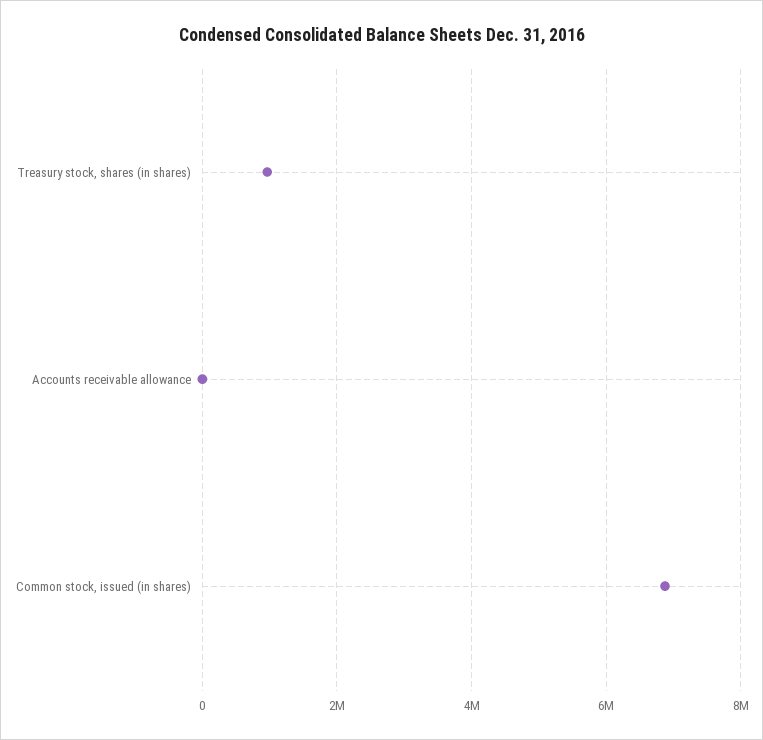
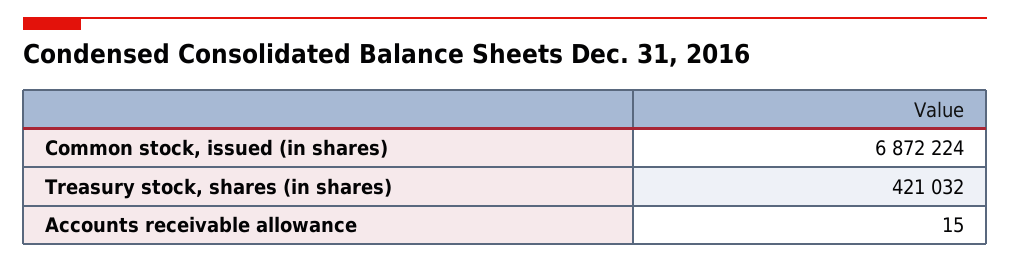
  {
-   "Treasury stock, shares (in shares)": 1000000,
+   "Treasury stock, shares (in shares)": 421032,
    "Accounts receivable allowance": 15,
    "Common stock, issued (in shares)": 6872224
  }

